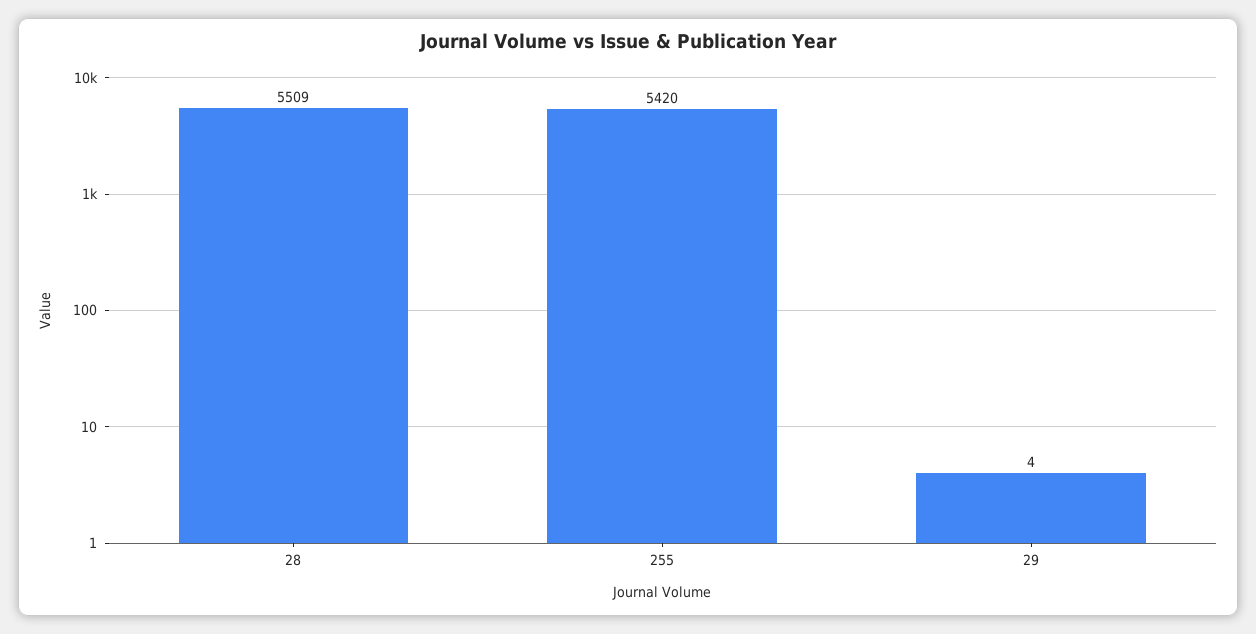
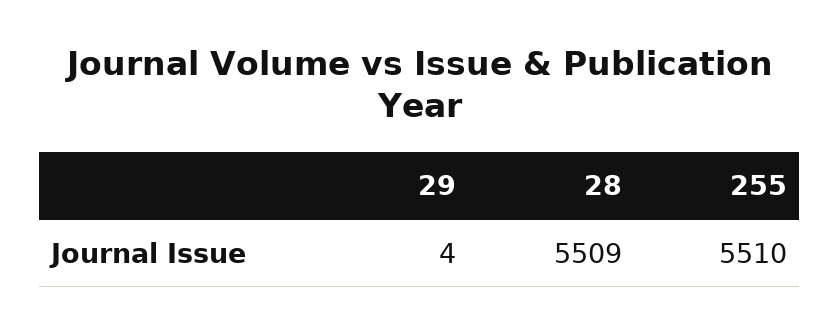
  {
    "28": 5509,
-   "255": 5420,
+   "255": 5510,
    "29": 4
  }

